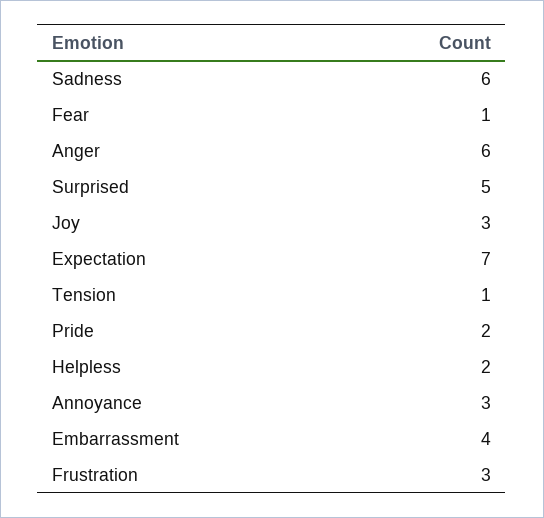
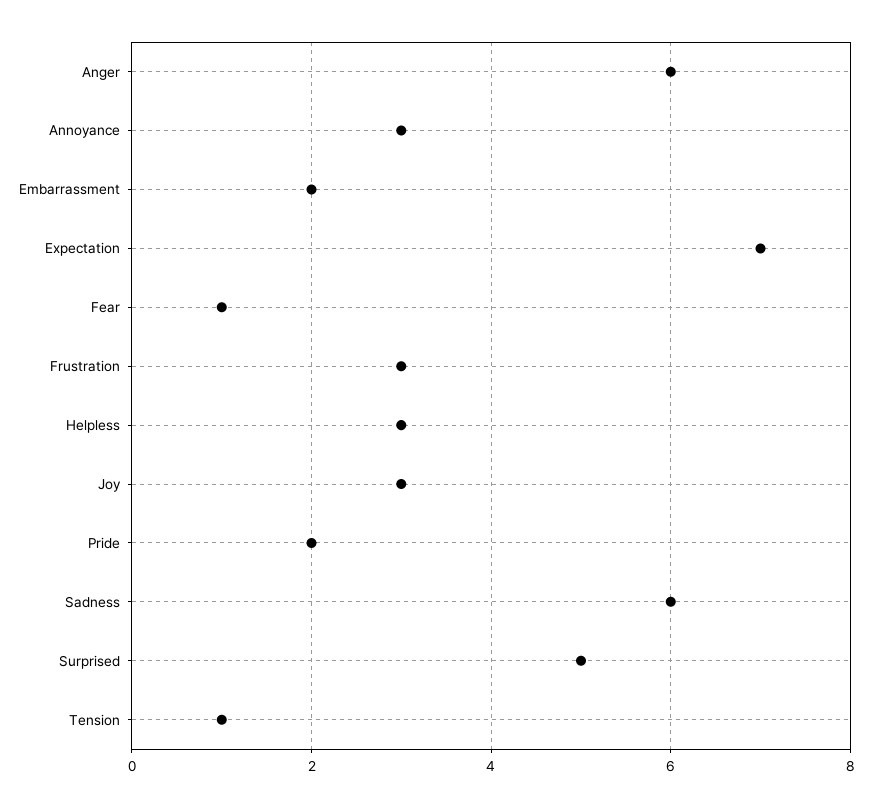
  {
    "Sadness": 6,
    "Fear": 1,
    "Anger": 6,
    "Surprised": 5,
    "Joy": 3,
    "Expectation": 7,
    "Tension": 1,
    "Pride": 2,
-   "Helpless": 2,
+   "Helpless": 3,
    "Annoyance": 3,
-   "Embarrassment": 4,
+   "Embarrassment": 2,
    "Frustration": 3
  }

